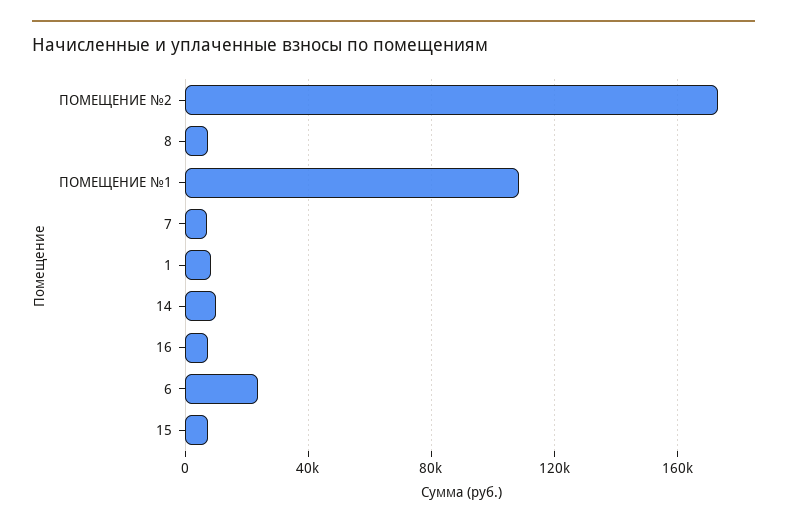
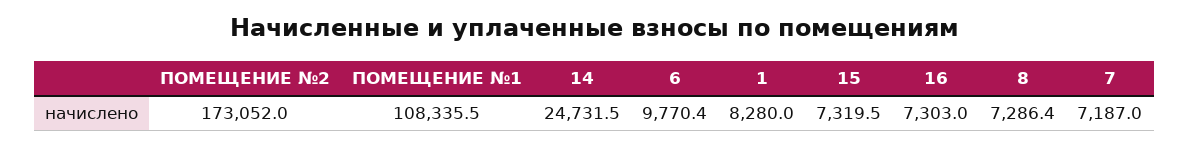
  {
    "ПОМЕЩЕНИЕ №2": 173052,
    "8": 7286.4,
    "ПОМЕЩЕНИЕ №1": 108335.5,
    "7": 7187,
    "1": 8280,
-   "14": 10000,
+   "14": 24731.5,
    "16": 7303,
-   "6": 25000,
+   "6": 9770.4,
    "15": 7319.5
  }

